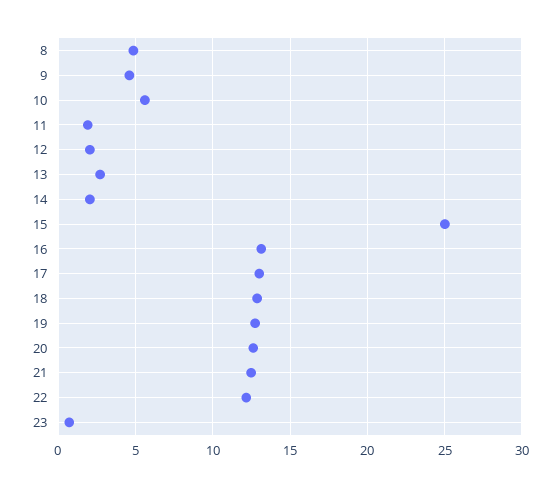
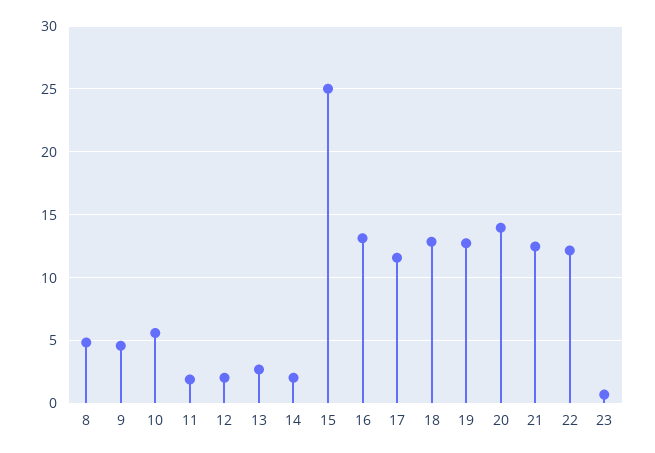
  {
    "8": 5,
    "9": 4.5,
    "10": 5.5,
    "11": 2,
    "12": 2,
    "13": 2.5,
    "14": 2,
    "15": 25,
    "16": 13,
-   "17": 13,
+   "17": 11.5,
    "18": 13,
    "19": 12.5,
-   "20": 12.5,
+   "20": 14,
    "21": 12.5,
    "22": 12,
    "23": 0.5
  }

